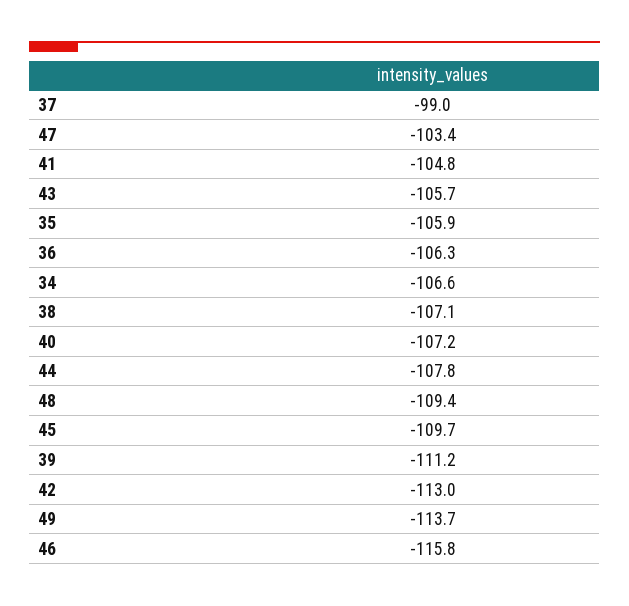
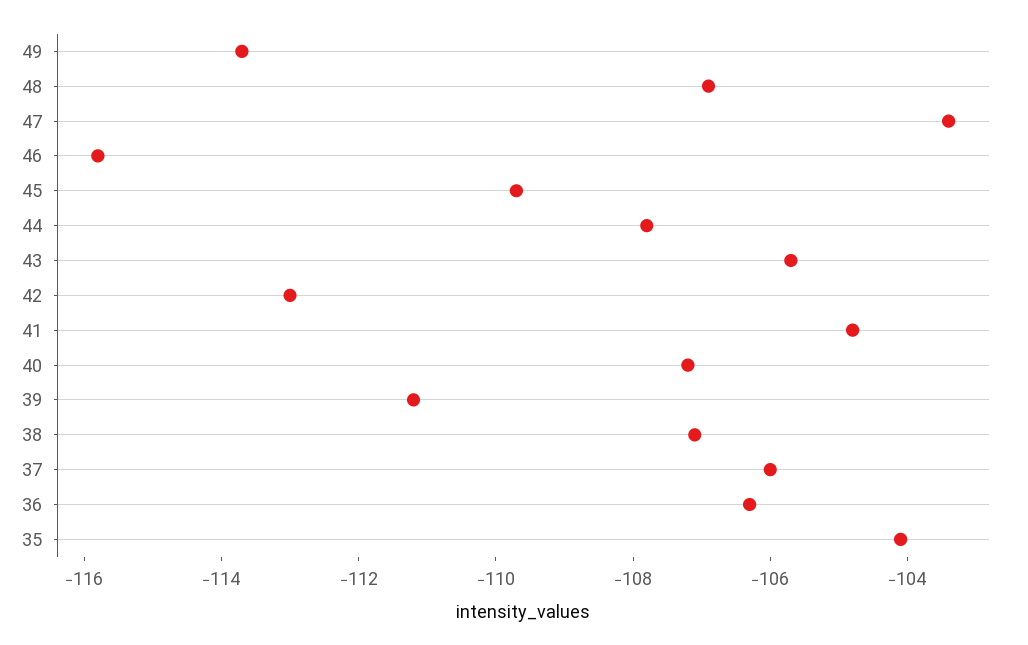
  {
-   "37": -99,
+   "37": -106,
    "47": -103.4,
    "41": -104.8,
    "43": -105.7,
-   "35": -105.9,
+   "35": -104,
    "36": -106.3,
-   "34": -106.6,
    "38": -107.1,
    "40": -107.2,
    "44": -107.8,
-   "48": -109.4,
+   "48": -107,
    "45": -109.7,
    "39": -111.2,
    "42": -113,
    "49": -113.7,
    "46": -115.8
  }

